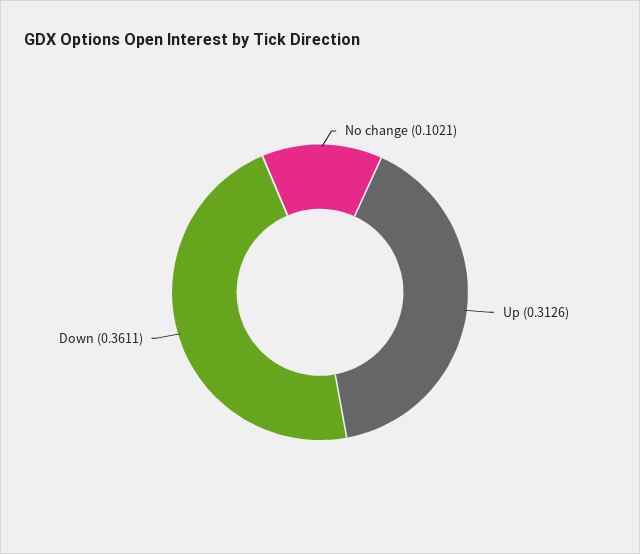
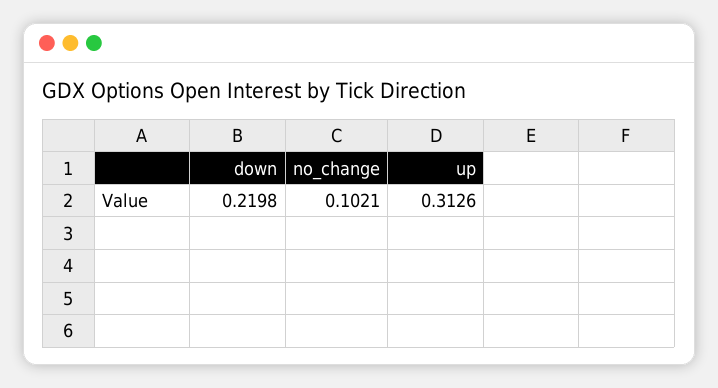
  {
    "No change": 0.1021,
    "Up": 0.3126,
-   "Down": 0.3611
+   "Down": 0.2198
  }

